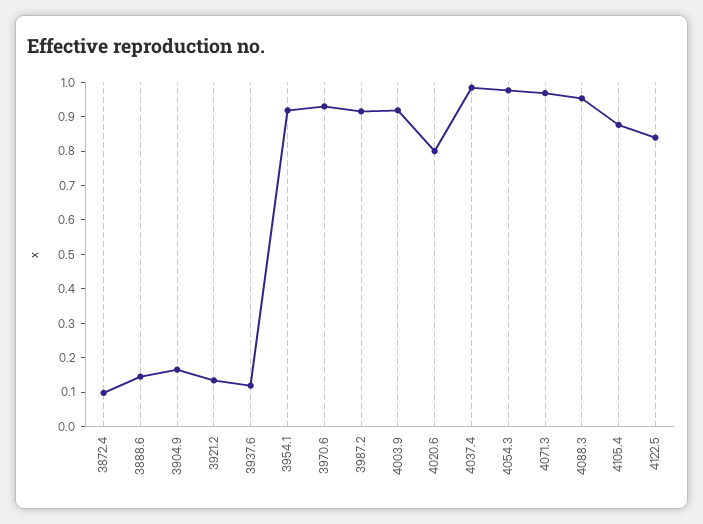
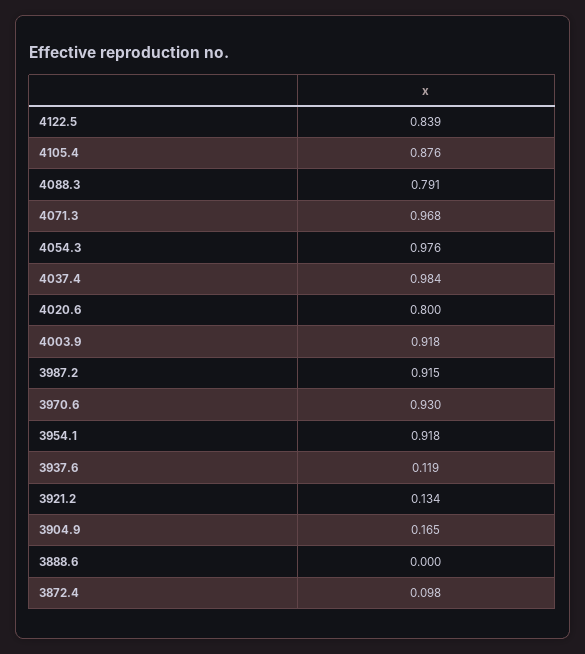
  {
    "3872.4": 0.098,
-   "3888.6": 0.15,
+   "3888.6": 0,
    "3904.9": 0.165,
    "3921.2": 0.134,
    "3937.6": 0.119,
    "3954.1": 0.918,
    "3970.6": 0.93,
    "3987.2": 0.915,
    "4003.9": 0.918,
    "4020.6": 0.8,
    "4037.4": 0.984,
    "4054.3": 0.976,
    "4071.3": 0.968,
-   "4088.3": 0.95,
+   "4088.3": 0.791,
    "4105.4": 0.876,
    "4122.5": 0.839
  }

